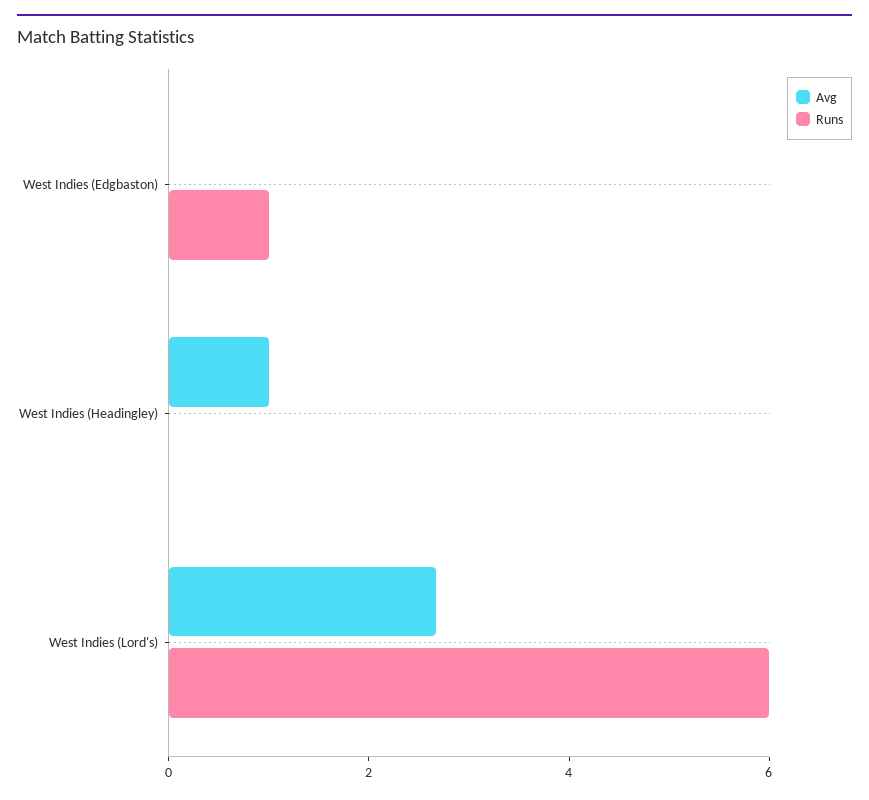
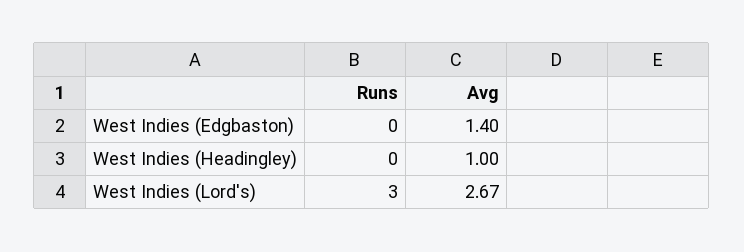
  {
    "Avg": {
-     "West Indies (Edgbaston)": 0,
+     "West Indies (Edgbaston)": 1.4,
      "West Indies (Headingley)": 1,
      "West Indies (Lord's)": 2.67
    },
    "Runs": {
-     "West Indies (Edgbaston)": 1,
+     "West Indies (Edgbaston)": 0,
      "West Indies (Headingley)": 0,
-     "West Indies (Lord's)": 6
+     "West Indies (Lord's)": 3
    }
  }

